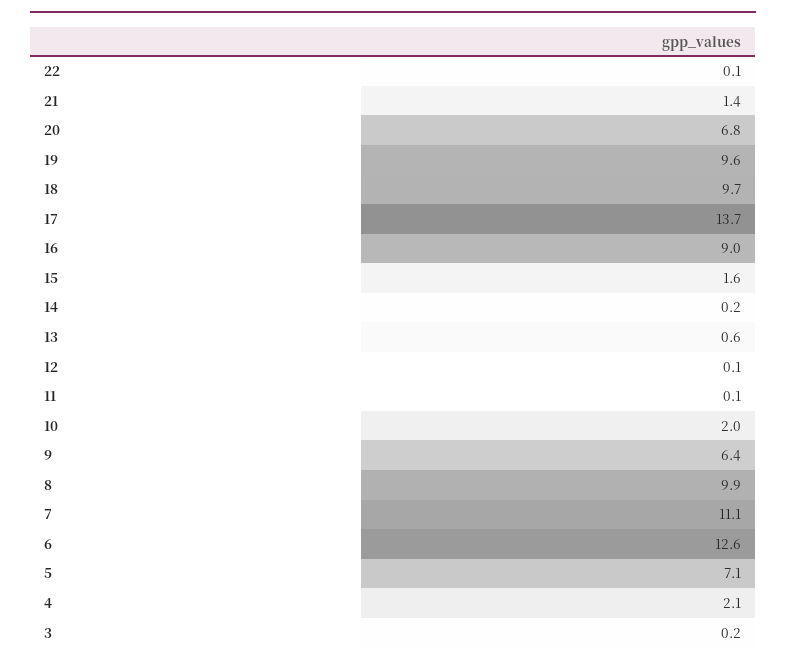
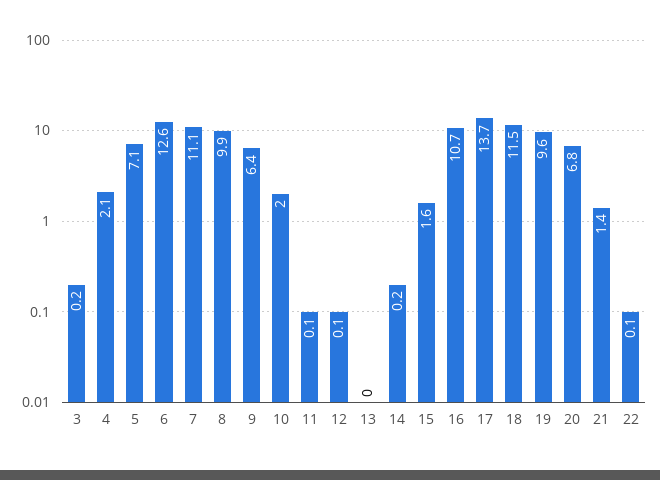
  {
    "22": 0.1,
    "21": 1.4,
    "20": 6.8,
    "19": 9.6,
-   "18": 9.7,
+   "18": 11.5,
    "17": 13.7,
-   "16": 9,
+   "16": 10.7,
    "15": 1.6,
    "14": 0.2,
-   "13": 0.6,
+   "13": 0,
    "12": 0.1,
    "11": 0.1,
    "10": 2,
    "9": 6.4,
    "8": 9.9,
    "7": 11.1,
    "6": 12.6,
    "5": 7.1,
    "4": 2.1,
    "3": 0.2
  }

